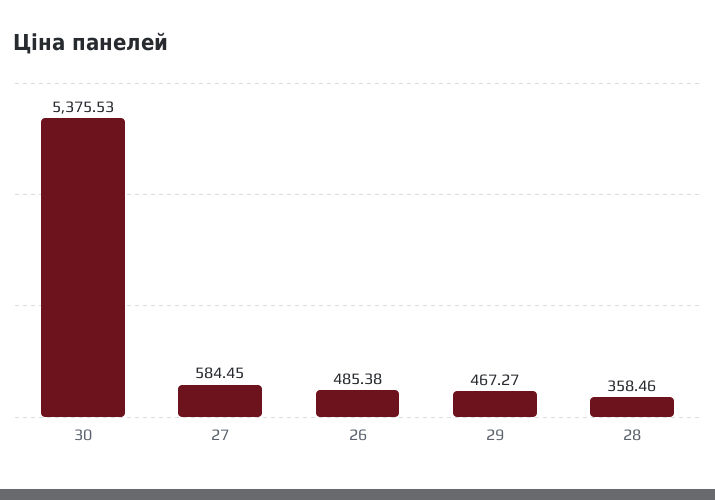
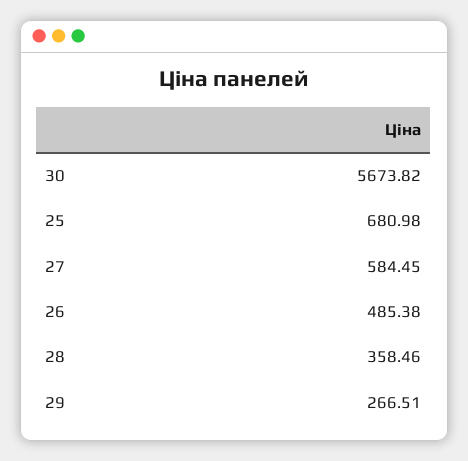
  {
-   "30": 5375.53,
+   "30": 5673.82,
    "27": 584.45,
    "26": 485.38,
-   "29": 467.27,
+   "29": 266.51,
-   "28": 358.46
+   "28": 358.46,
+   "25": 680.98
  }

